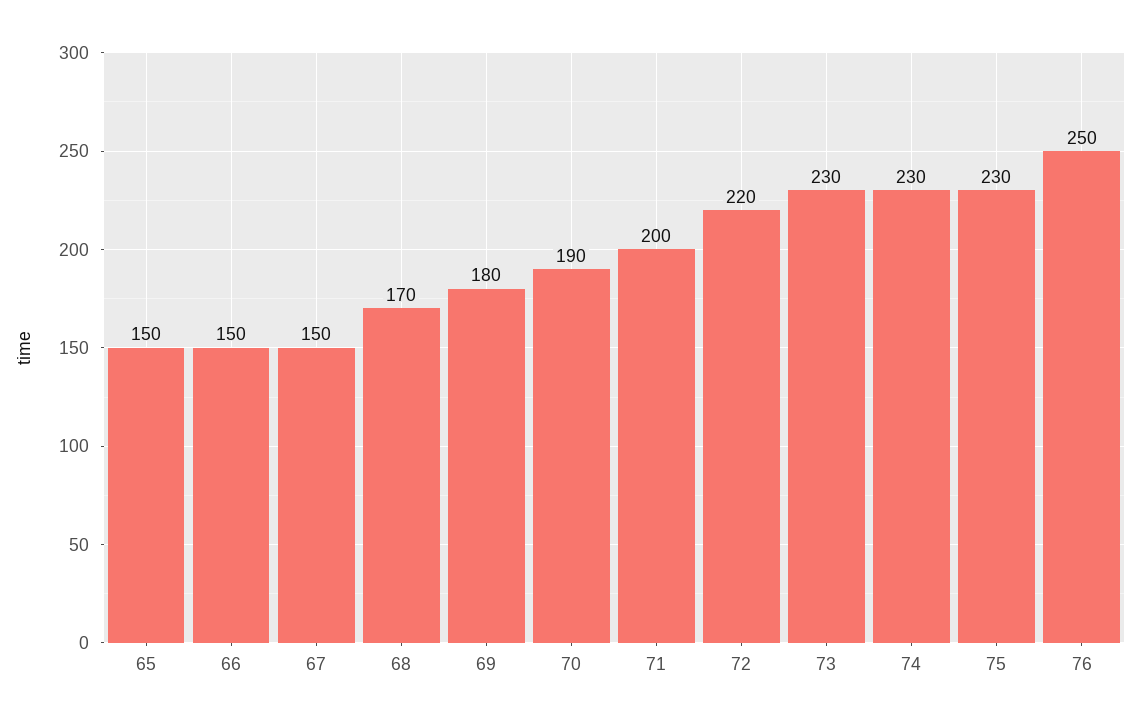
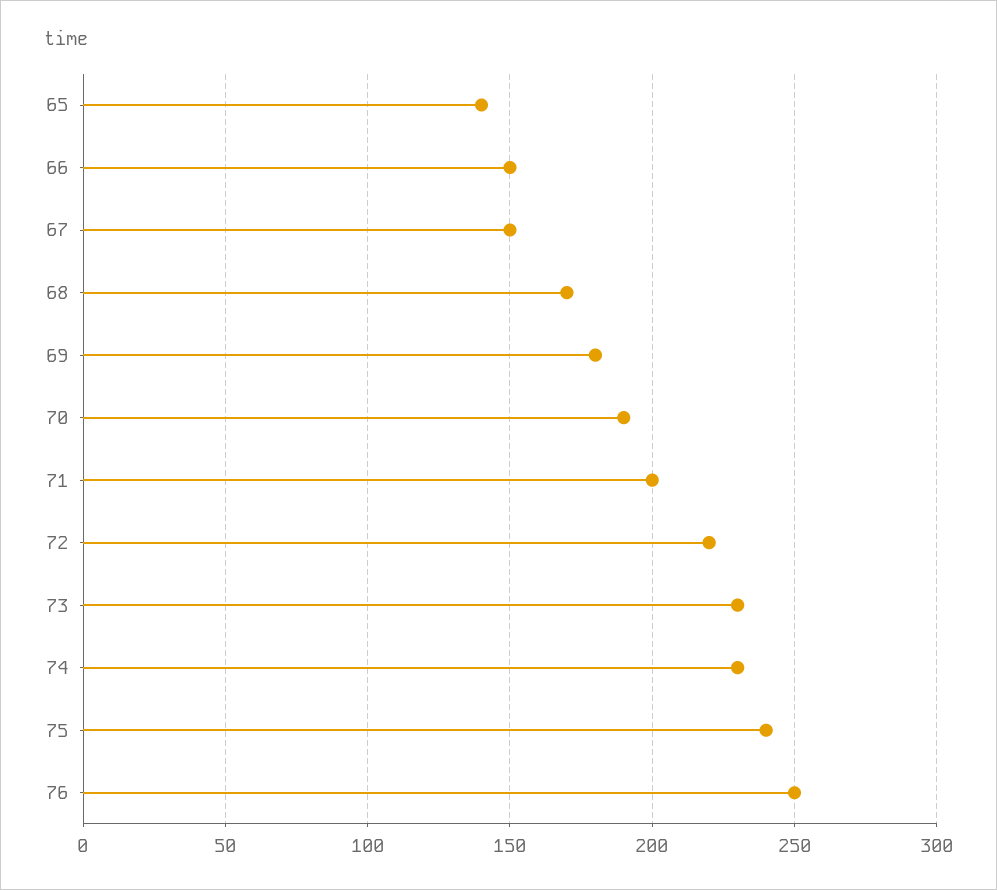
  {
-   "65": 150,
+   "65": 140,
    "66": 150,
    "67": 150,
    "68": 170,
    "69": 180,
    "70": 190,
    "71": 200,
    "72": 220,
    "73": 230,
    "74": 230,
-   "75": 230,
+   "75": 240,
    "76": 250
  }

